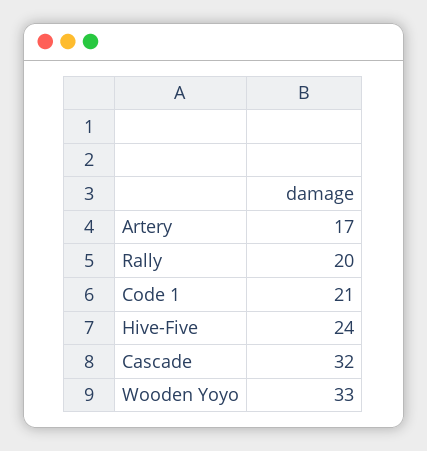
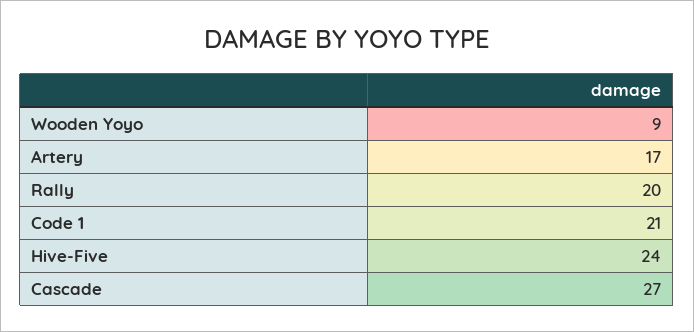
  {
    "Artery": 17,
    "Rally": 20,
    "Code 1": 21,
    "Hive-Five": 24,
-   "Cascade": 32,
+   "Cascade": 27,
-   "Wooden Yoyo": 33
+   "Wooden Yoyo": 9
  }

